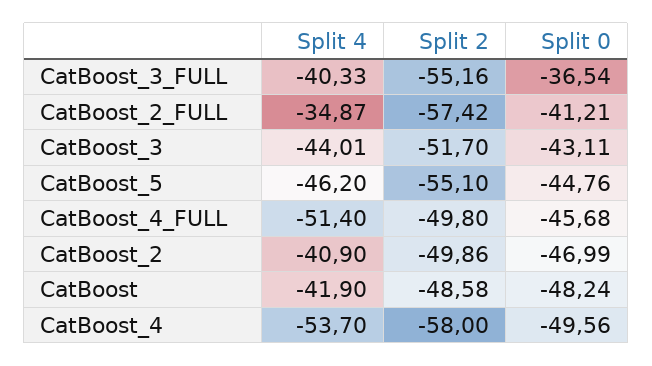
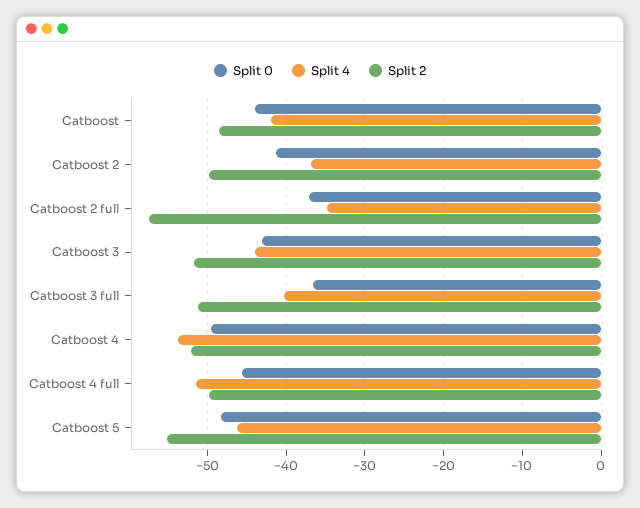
  {
    "Split 4": {
      "CatBoost_3_FULL": -40.33,
      "CatBoost_2_FULL": -34.87,
      "CatBoost_3": -44.01,
      "CatBoost_5": -46.2,
      "CatBoost_4_FULL": -51.4,
-     "CatBoost_2": -40.9,
+     "CatBoost_2": -37,
      "CatBoost": -41.9,
      "CatBoost_4": -53.7
    },
    "Split 2": {
-     "CatBoost_3_FULL": -55.16,
+     "CatBoost_3_FULL": -51,
      "CatBoost_2_FULL": -57.42,
      "CatBoost_3": -51.7,
      "CatBoost_5": -55.1,
      "CatBoost_4_FULL": -49.8,
      "CatBoost_2": -49.86,
      "CatBoost": -48.58,
-     "CatBoost_4": -58
+     "CatBoost_4": -52
    },
    "Split 0": {
      "CatBoost_3_FULL": -36.54,
-     "CatBoost_2_FULL": -41.21,
+     "CatBoost_2_FULL": -37,
      "CatBoost_3": -43.11,
-     "CatBoost_5": -44.76,
+     "CatBoost_5": -48,
      "CatBoost_4_FULL": -45.68,
-     "CatBoost_2": -46.99,
+     "CatBoost_2": -41,
-     "CatBoost": -48.24,
+     "CatBoost": -44,
      "CatBoost_4": -49.56
    }
  }

